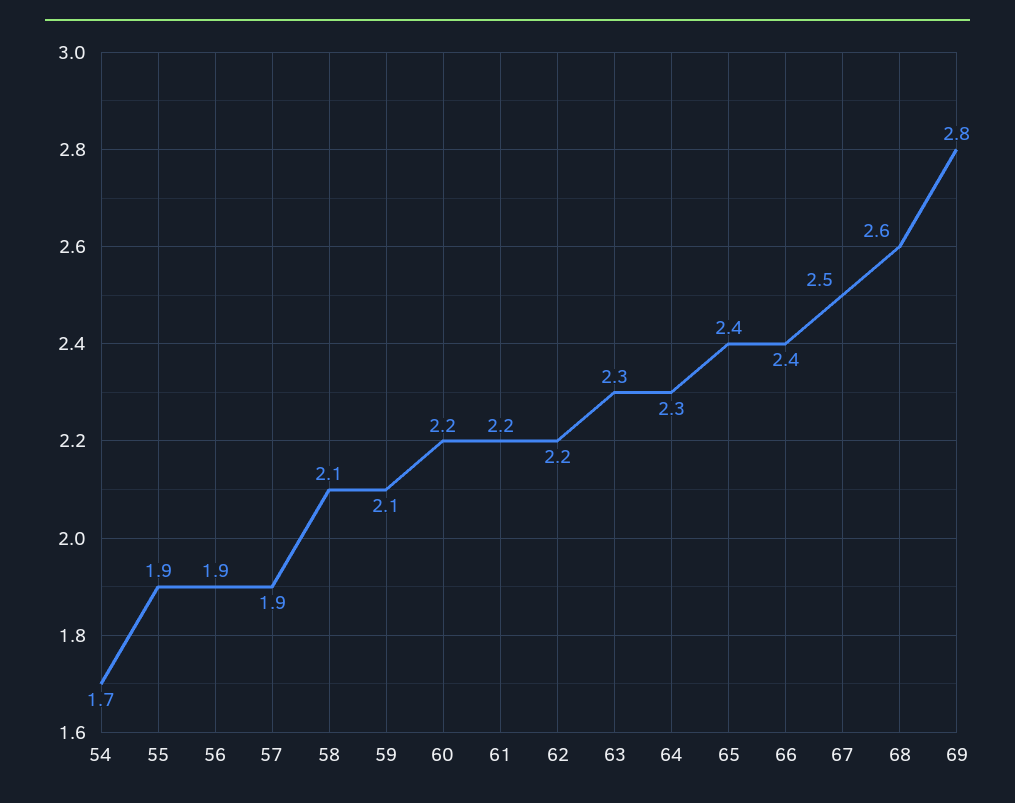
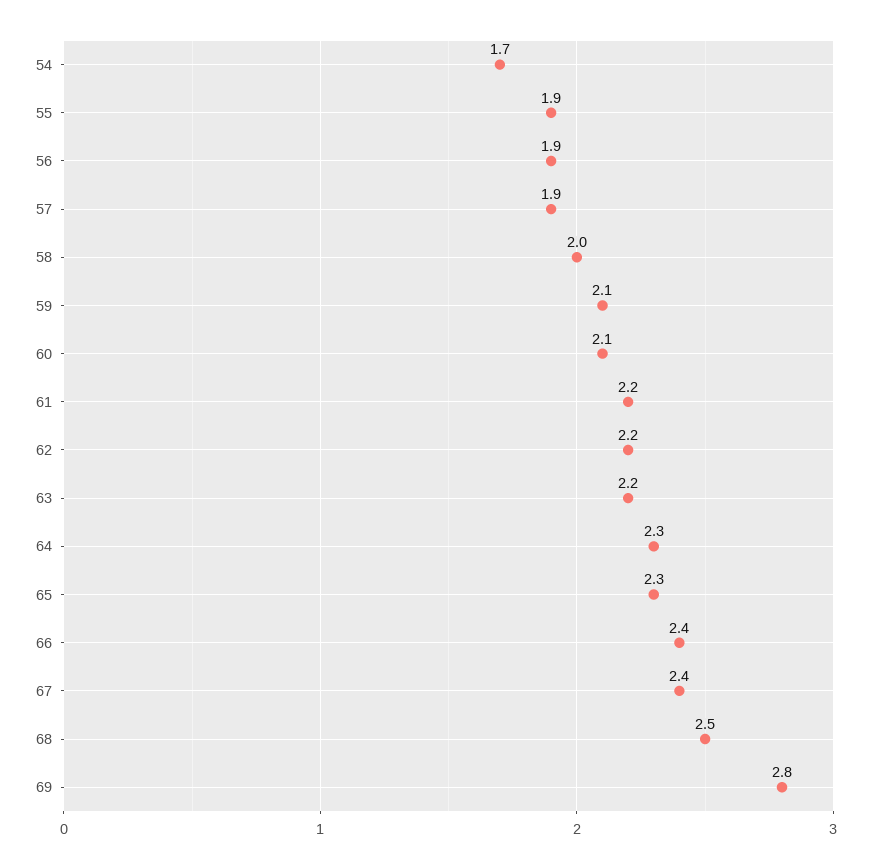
  {
    "54": 1.7,
    "55": 1.9,
    "56": 1.9,
    "57": 1.9,
-   "58": 2.1,
+   "58": 2,
    "59": 2.1,
-   "60": 2.2,
+   "60": 2.1,
    "61": 2.2,
    "62": 2.2,
-   "63": 2.3,
+   "63": 2.2,
    "64": 2.3,
-   "65": 2.4,
+   "65": 2.3,
    "66": 2.4,
-   "67": 2.5,
+   "67": 2.4,
-   "68": 2.6,
+   "68": 2.5,
    "69": 2.8
  }

